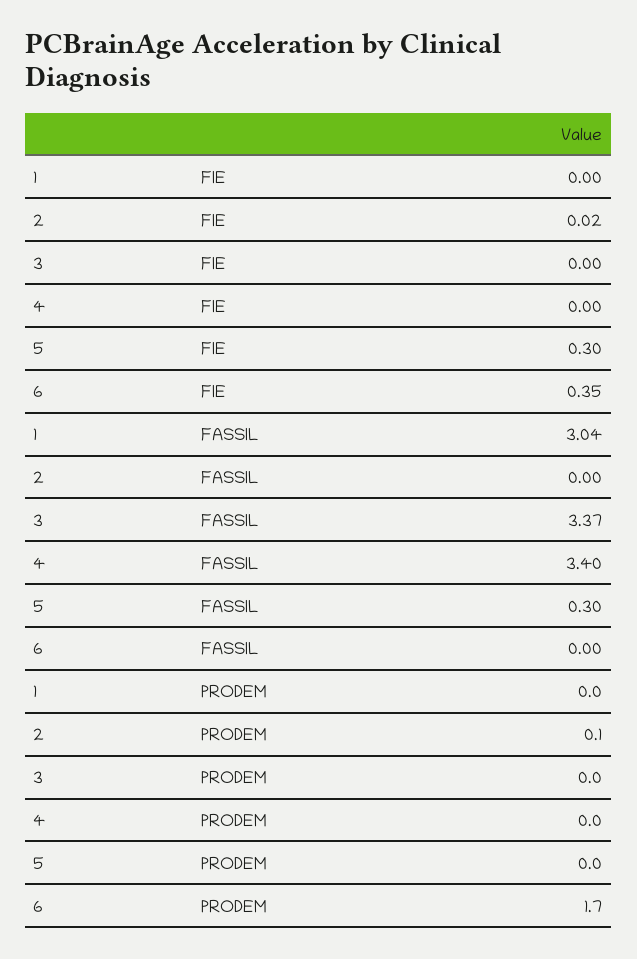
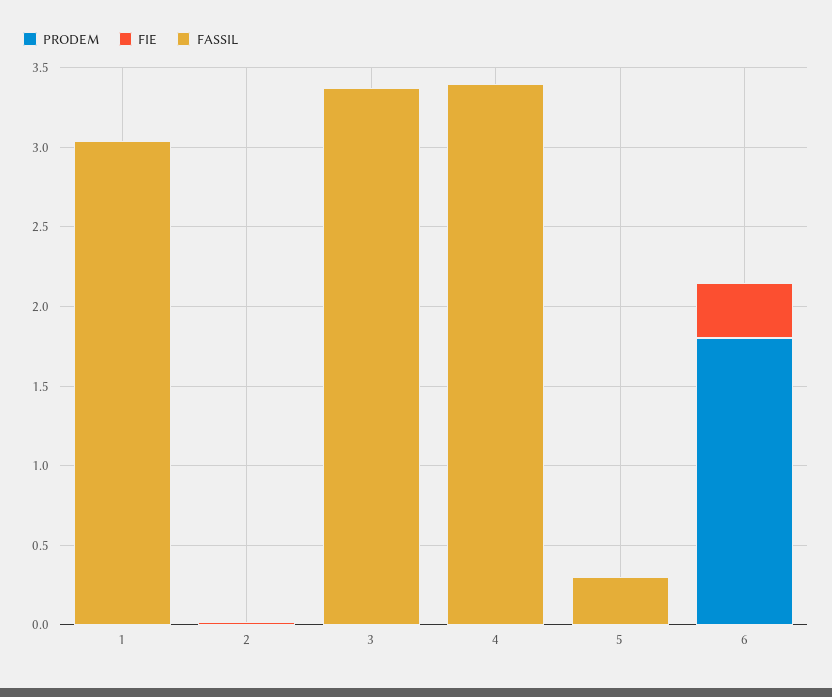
  {
    "FIE": {
      "1": 0,
      "2": 0.02,
      "3": 0,
      "4": 0,
-     "5": 0.3,
+     "5": 0,
      "6": 0.35
    },
    "FASSIL": {
      "1": 3.04,
      "2": 0,
      "3": 3.37,
      "4": 3.4,
      "5": 0.3,
      "6": 0
    },
    "PRODEM": {
      "1": 0,
-     "2": 0.1,
+     "2": 0,
      "3": 0,
      "4": 0,
      "5": 0,
-     "6": 1.7
+     "6": 1.8
    }
  }

